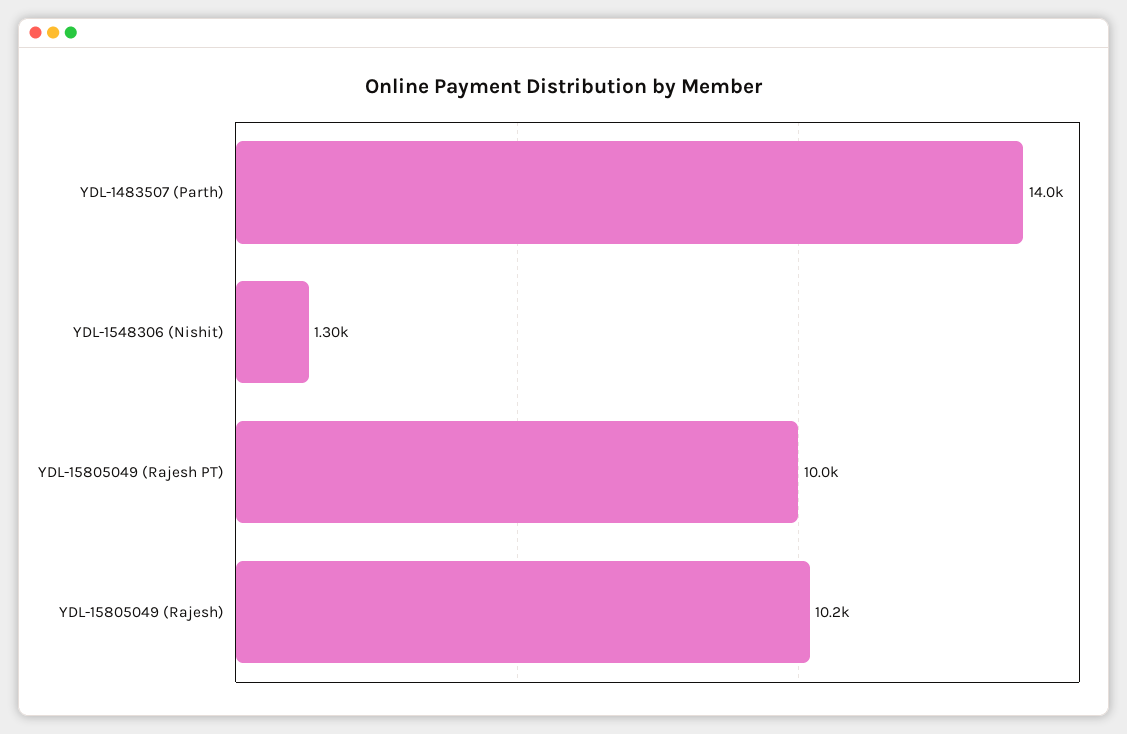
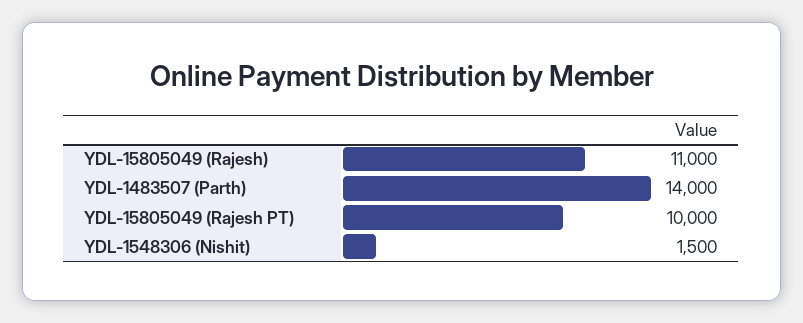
  {
    "YDL-1483507 (Parth)": 14000,
-   "YDL-1548306 (Nishit)": 1300,
+   "YDL-1548306 (Nishit)": 1500,
    "YDL-15805049 (Rajesh PT)": 10000,
-   "YDL-15805049 (Rajesh)": 10200
+   "YDL-15805049 (Rajesh)": 11000
  }

